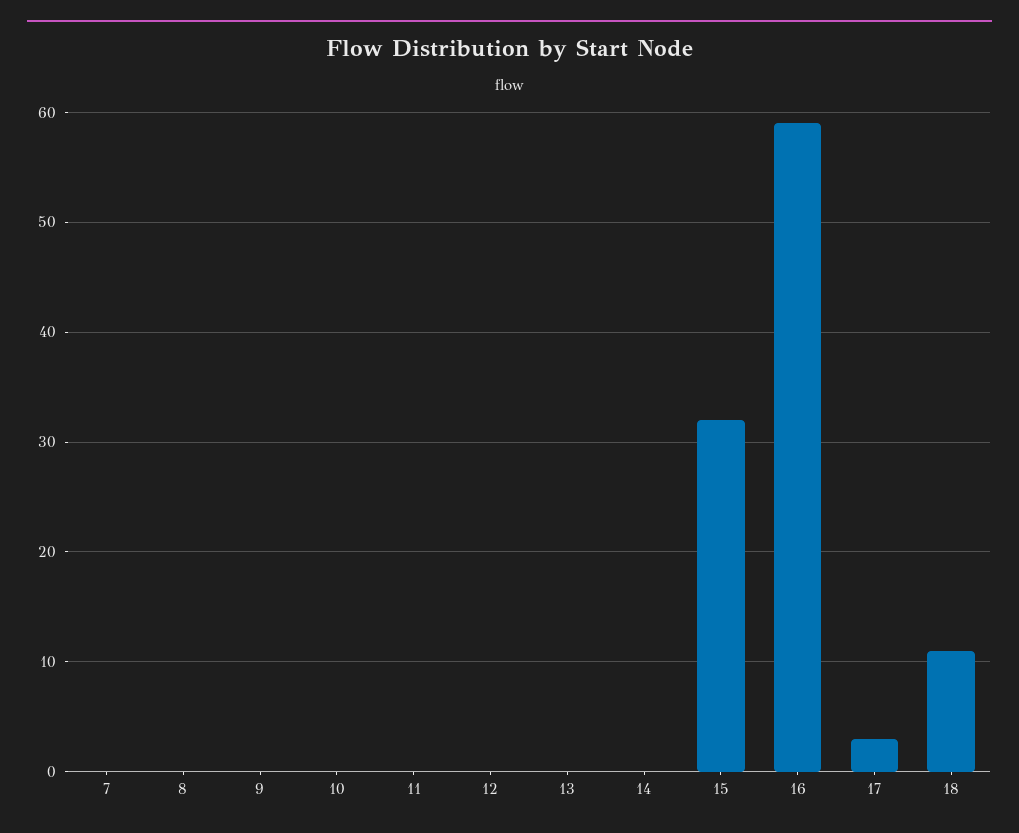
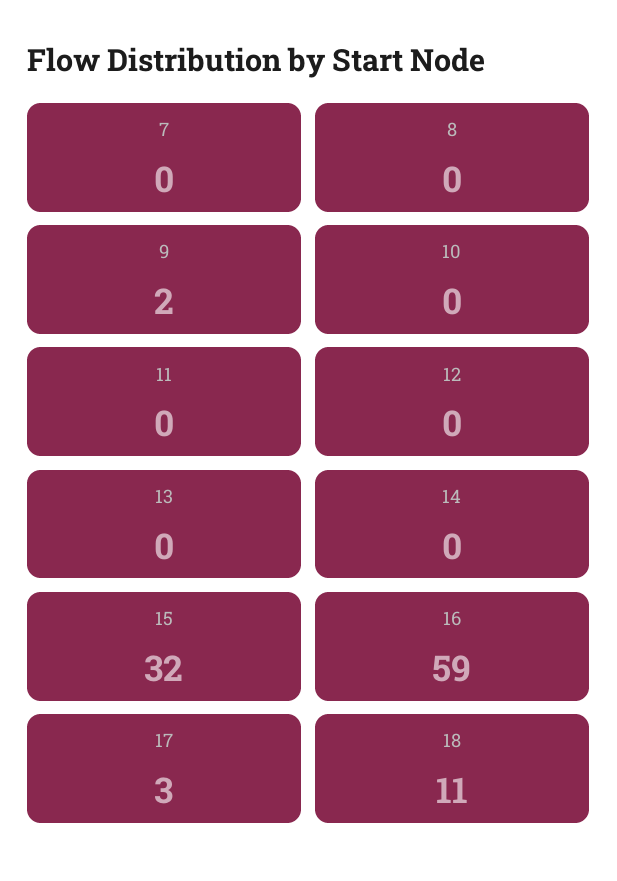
  {
    "7": 0,
    "8": 0,
-   "9": 0,
+   "9": 2,
    "10": 0,
    "11": 0,
    "12": 0,
    "13": 0,
    "14": 0,
    "15": 32,
    "16": 59,
    "17": 3,
    "18": 11
  }

